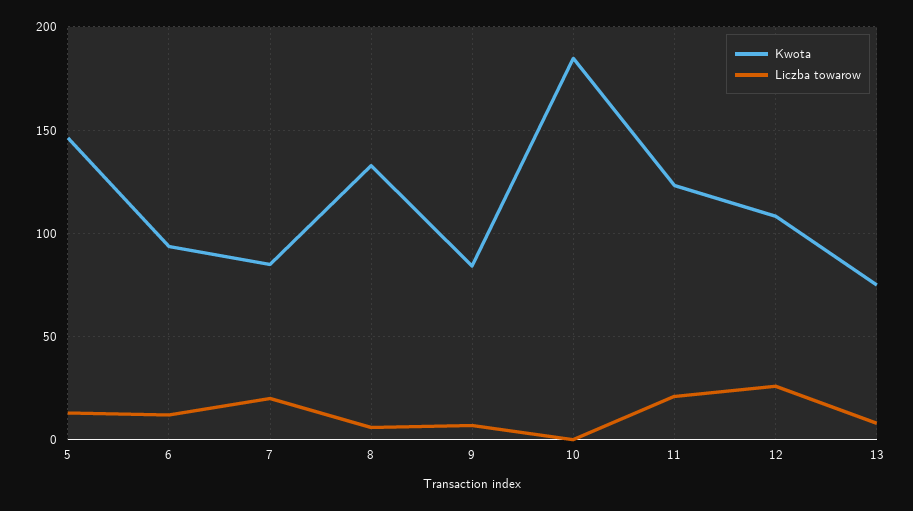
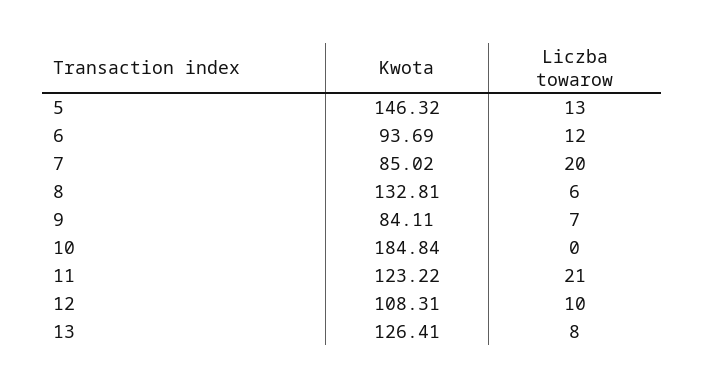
  {
    "Kwota": {
      "5": 146.32,
      "6": 93.69,
      "7": 85.02,
      "8": 132.81,
      "9": 84.11,
      "10": 184.84,
      "11": 123.22,
      "12": 108.31,
-     "13": 75
+     "13": 126.41
    },
    "Liczba towarow": {
      "5": 13,
      "6": 12,
      "7": 20,
      "8": 6,
      "9": 7,
      "10": 0,
      "11": 21,
-     "12": 25,
+     "12": 10,
      "13": 8
    }
  }

